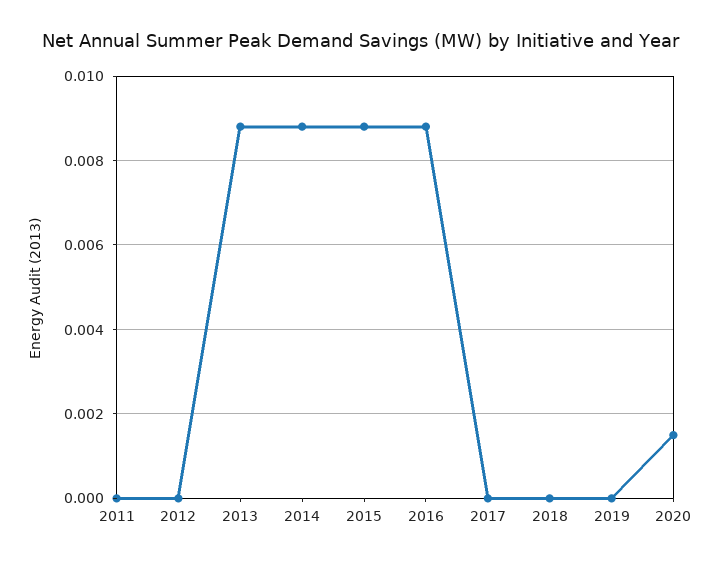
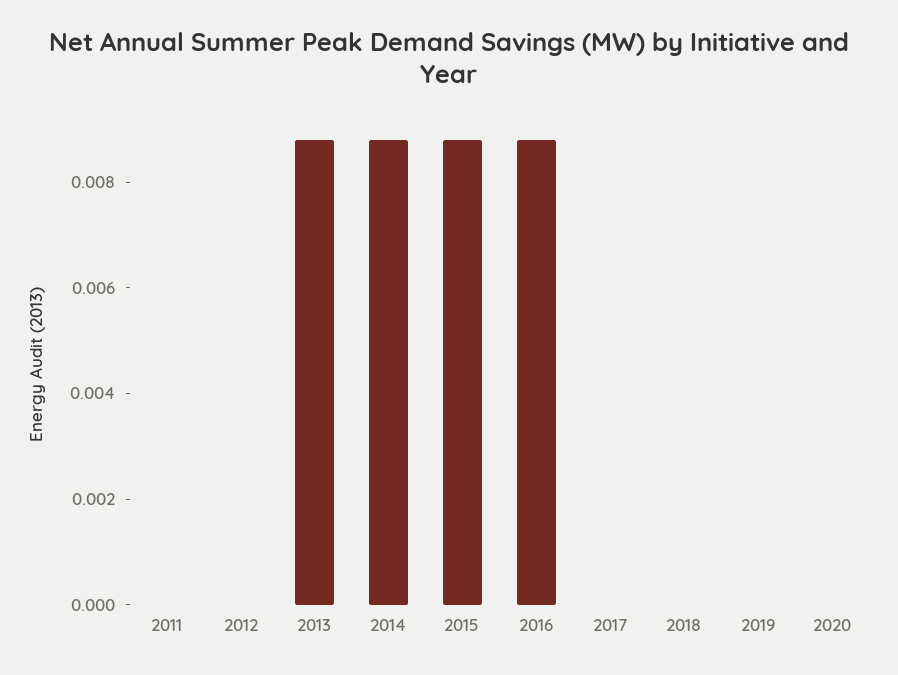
  {
    "2011": 0,
    "2012": 0,
    "2013": 0.009,
    "2014": 0.009,
    "2015": 0.009,
    "2016": 0.009,
    "2017": 0,
    "2018": 0,
    "2019": 0,
-   "2020": 0.0015
+   "2020": 0
  }

